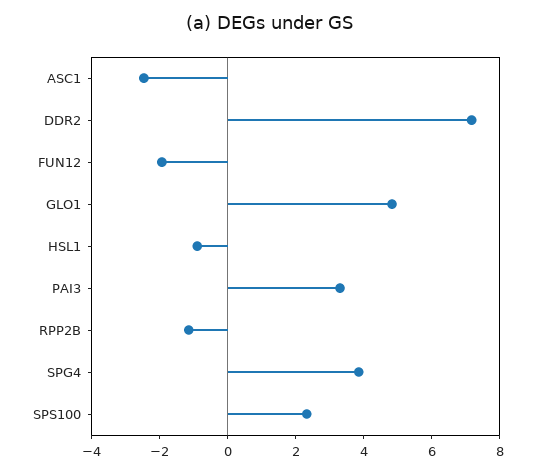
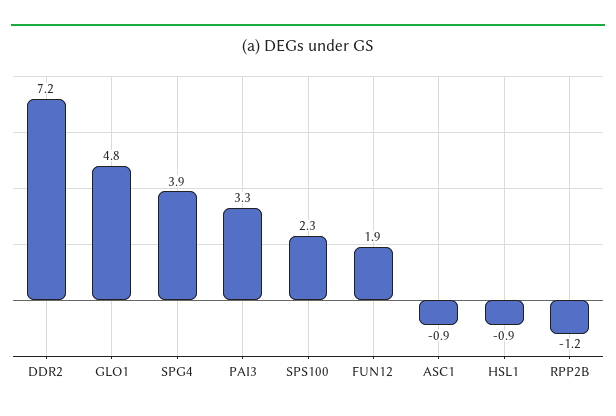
  {
-   "ASC1": -2.5,
+   "ASC1": -0.9,
    "DDR2": 7.2,
-   "FUN12": -2,
+   "FUN12": 1.9,
    "GLO1": 4.8,
    "HSL1": -0.9,
    "PAI3": 3.3,
    "RPP2B": -1.2,
    "SPG4": 3.9,
    "SPS100": 2.3
  }

